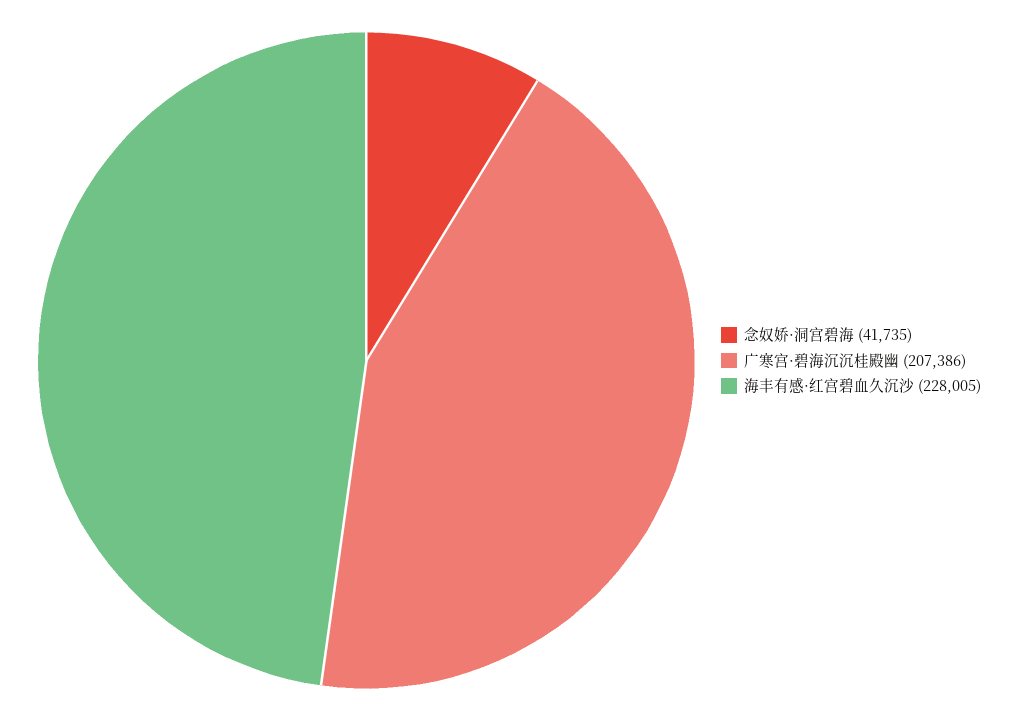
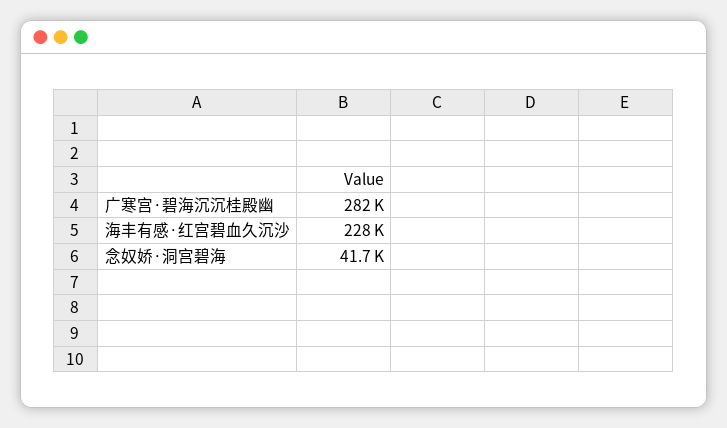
  {
    "念奴娇·洞宫碧海": 41735,
-   "广寒宫·碧海沉沉桂殿幽": 207386,
+   "广寒宫·碧海沉沉桂殿幽": 282000,
    "海丰有感·红宫碧血久沉沙": 228005
  }

